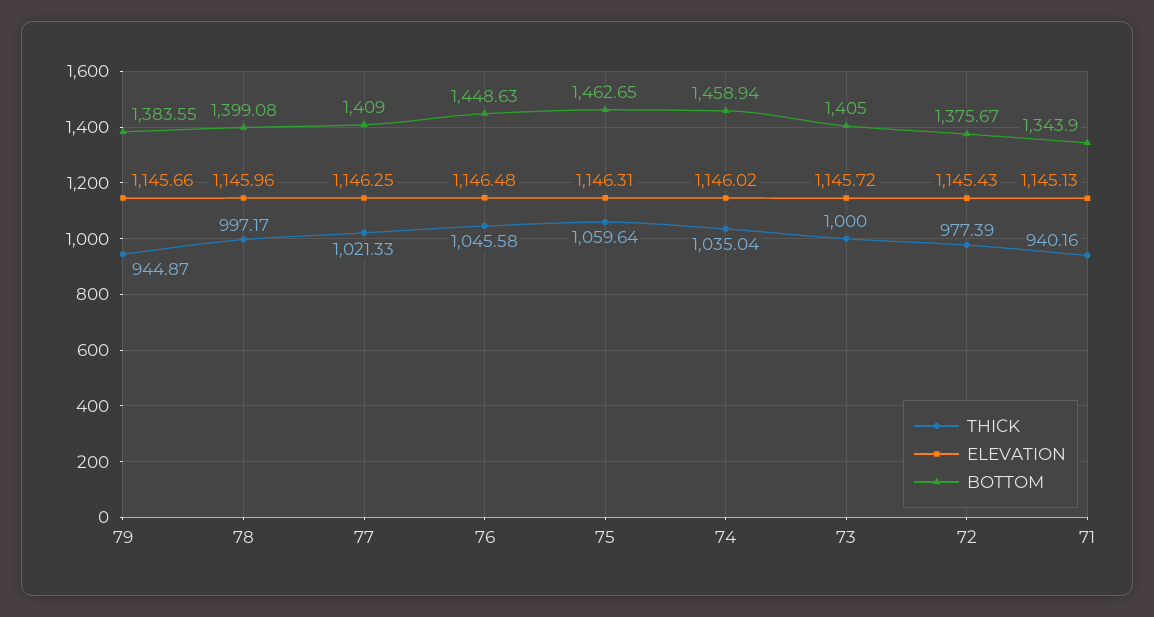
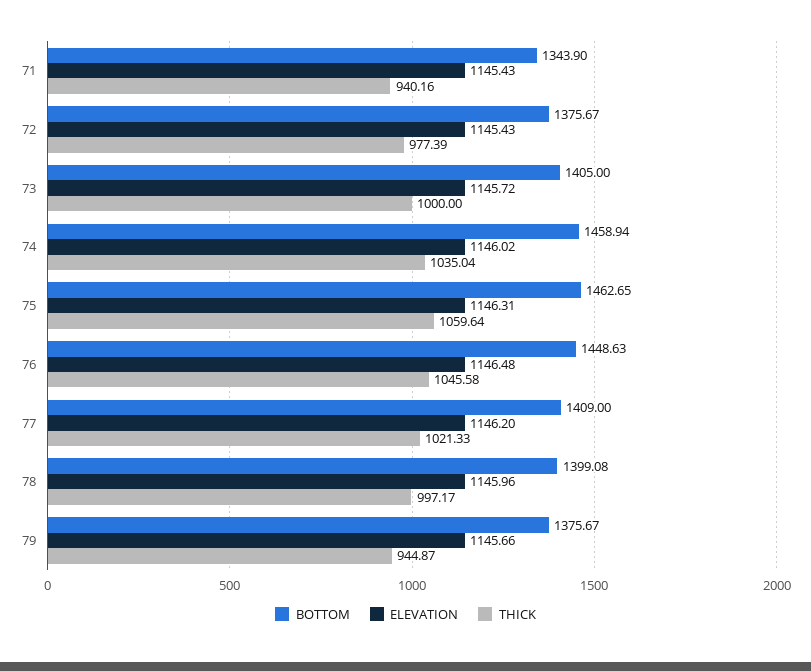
  {
    "THICK": {
      "79": 944.87,
      "78": 997.17,
      "77": 1021.33,
      "76": 1045.58,
      "75": 1059.64,
      "74": 1035.04,
      "73": 1000,
      "72": 977.39,
      "71": 940.16
    },
    "ELEVATION": {
      "79": 1145.66,
      "78": 1145.96,
-     "77": 1146.25,
+     "77": 1146.2,
      "76": 1146.48,
      "75": 1146.31,
      "74": 1146.02,
      "73": 1145.72,
      "72": 1145.43,
-     "71": 1145.13
+     "71": 1145.43
    },
    "BOTTOM": {
-     "79": 1383.55,
+     "79": 1375.67,
      "78": 1399.08,
      "77": 1409,
      "76": 1448.63,
      "75": 1462.65,
      "74": 1458.94,
      "73": 1405,
      "72": 1375.67,
      "71": 1343.9
    }
  }

